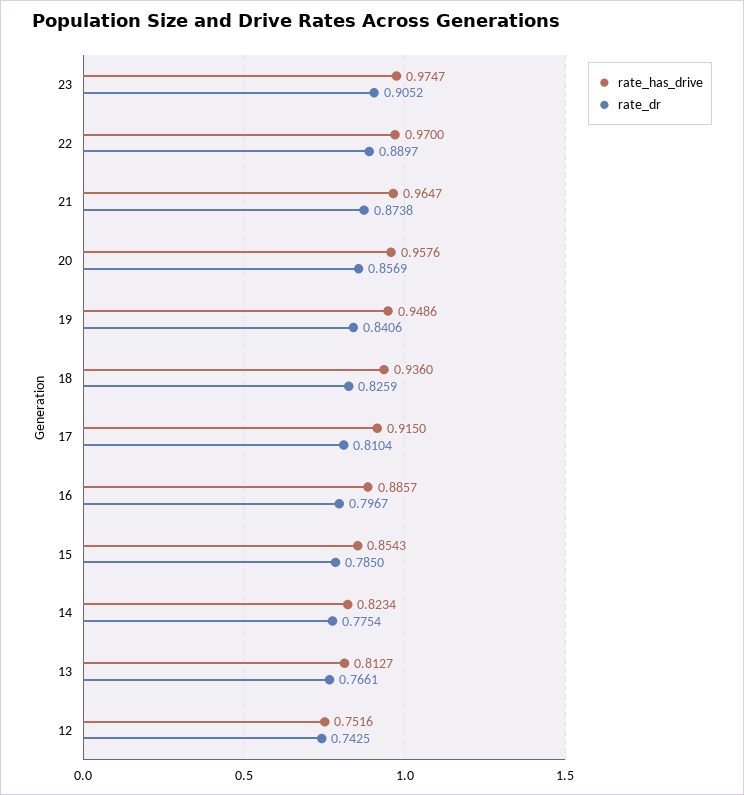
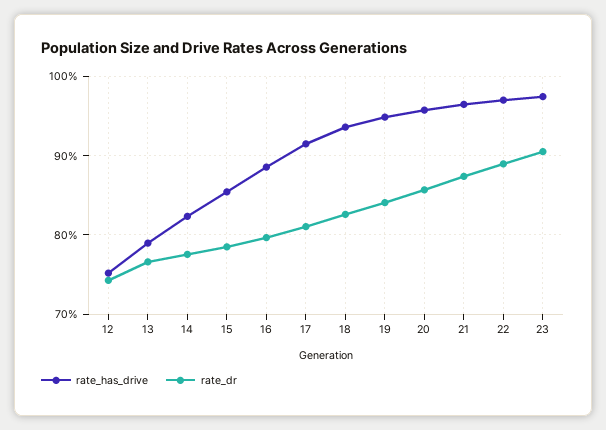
  {
    "rate_has_drive": {
      "23": 0.9747,
      "22": 0.97,
      "21": 0.9647,
      "20": 0.9576,
      "19": 0.9486,
      "18": 0.936,
      "17": 0.915,
      "16": 0.8857,
      "15": 0.8543,
      "14": 0.8234,
-     "13": 0.8127,
+     "13": 0.79,
      "12": 0.7516
    },
    "rate_dr": {
      "23": 0.9052,
      "22": 0.8897,
      "21": 0.8738,
      "20": 0.8569,
      "19": 0.8406,
      "18": 0.8259,
      "17": 0.8104,
      "16": 0.7967,
      "15": 0.785,
      "14": 0.7754,
      "13": 0.7661,
      "12": 0.7425
    }
  }

